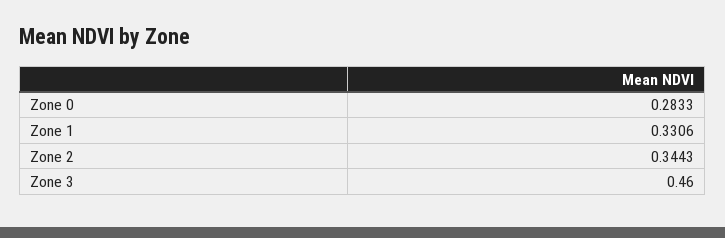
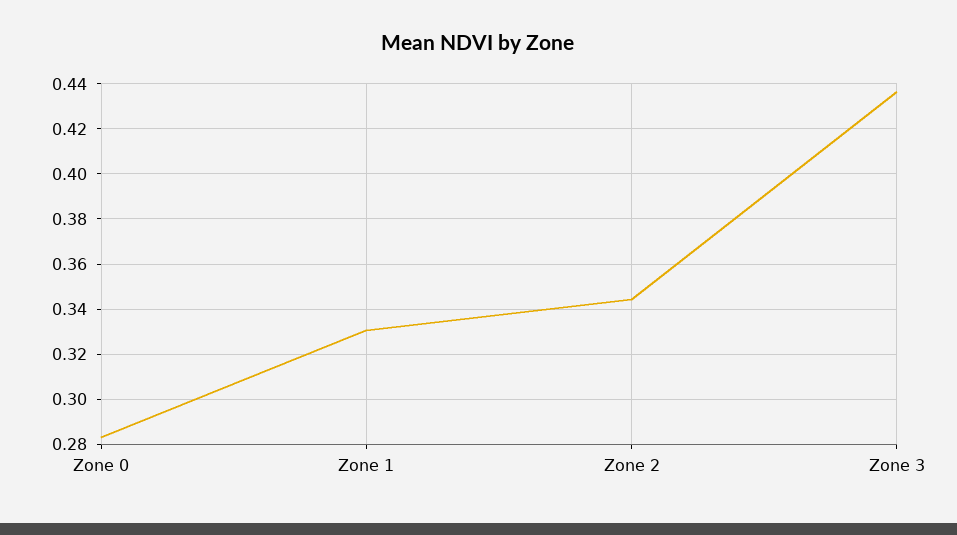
  {
    "Zone 0": 0.2833,
    "Zone 1": 0.3306,
    "Zone 2": 0.3443,
-   "Zone 3": 0.46
+   "Zone 3": 0.435
  }

